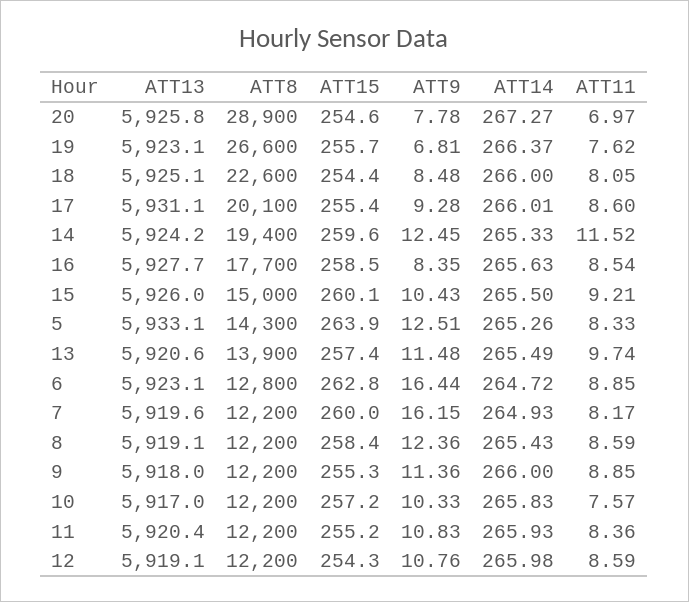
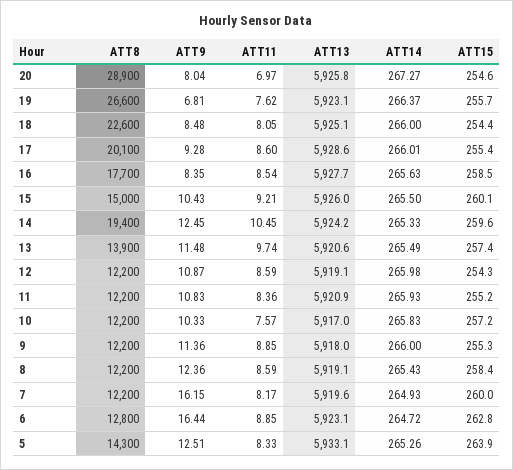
  {
    "ATT13": {
      "20": 5925.8,
      "19": 5923.1,
      "18": 5925.1,
-     "17": 5931.1,
+     "17": 5928.6,
      "14": 5924.2,
      "16": 5927.7,
      "15": 5926,
      "5": 5933.1,
      "13": 5920.6,
      "6": 5923.1,
      "7": 5919.6,
      "8": 5919.1,
      "9": 5918,
      "10": 5917,
-     "11": 5920.4,
+     "11": 5920.9,
      "12": 5919.1
    },
    "ATT8": {
      "20": 28900,
      "19": 26600,
      "18": 22600,
      "17": 20100,
      "14": 19400,
      "16": 17700,
      "15": 15000,
      "5": 14300,
      "13": 13900,
      "6": 12800,
      "7": 12200,
      "8": 12200,
      "9": 12200,
      "10": 12200,
      "11": 12200,
      "12": 12200
    },
    "ATT15": {
      "20": 254.6,
      "19": 255.7,
      "18": 254.4,
      "17": 255.4,
      "14": 259.6,
      "16": 258.5,
      "15": 260.1,
      "5": 263.9,
      "13": 257.4,
      "6": 262.8,
      "7": 260,
      "8": 258.4,
      "9": 255.3,
      "10": 257.2,
      "11": 255.2,
      "12": 254.3
    },
    "ATT9": {
-     "20": 7.78,
+     "20": 8.04,
      "19": 6.81,
      "18": 8.48,
      "17": 9.28,
      "14": 12.45,
      "16": 8.35,
      "15": 10.43,
      "5": 12.51,
      "13": 11.48,
      "6": 16.44,
      "7": 16.15,
      "8": 12.36,
      "9": 11.36,
      "10": 10.33,
      "11": 10.83,
-     "12": 10.76
+     "12": 10.87
    },
    "ATT14": {
      "20": 267.27,
      "19": 266.37,
      "18": 266,
      "17": 266.01,
      "14": 265.33,
      "16": 265.63,
      "15": 265.5,
      "5": 265.26,
      "13": 265.49,
      "6": 264.72,
      "7": 264.93,
      "8": 265.43,
      "9": 266,
      "10": 265.83,
      "11": 265.93,
      "12": 265.98
    },
    "ATT11": {
      "20": 6.97,
      "19": 7.62,
      "18": 8.05,
      "17": 8.6,
-     "14": 11.52,
+     "14": 10.45,
      "16": 8.54,
      "15": 9.21,
      "5": 8.33,
      "13": 9.74,
      "6": 8.85,
      "7": 8.17,
      "8": 8.59,
      "9": 8.85,
      "10": 7.57,
      "11": 8.36,
      "12": 8.59
    }
  }

